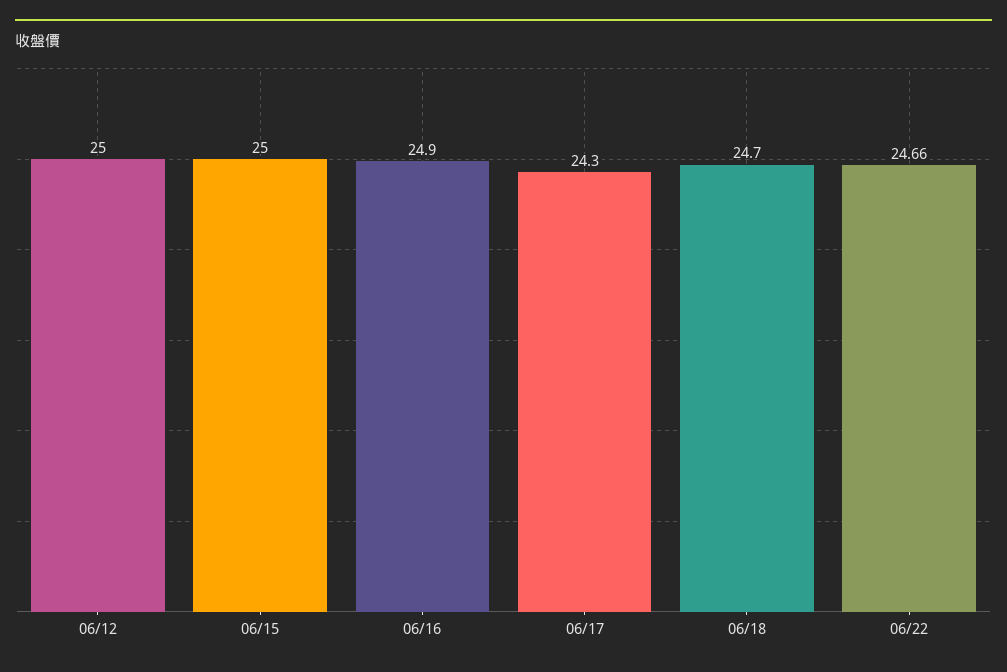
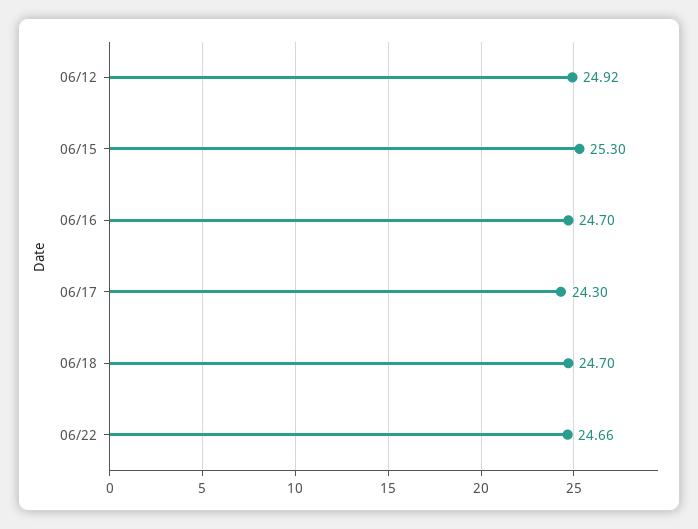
  {
-   "06/12": 25,
+   "06/12": 24.92,
-   "06/15": 25,
+   "06/15": 25.3,
-   "06/16": 24.9,
+   "06/16": 24.7,
    "06/17": 24.3,
    "06/18": 24.7,
    "06/22": 24.66
  }

